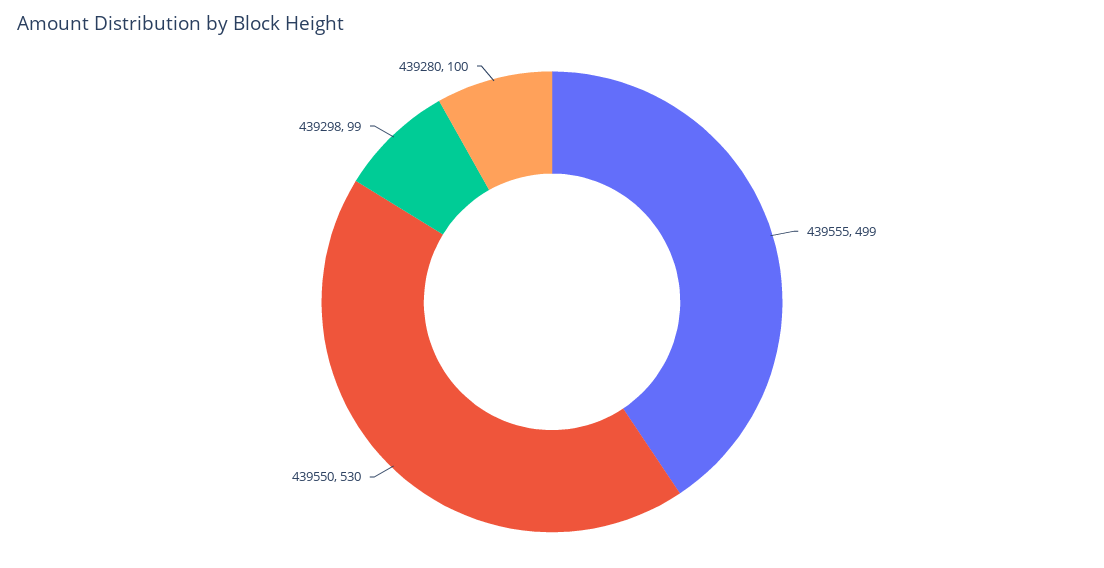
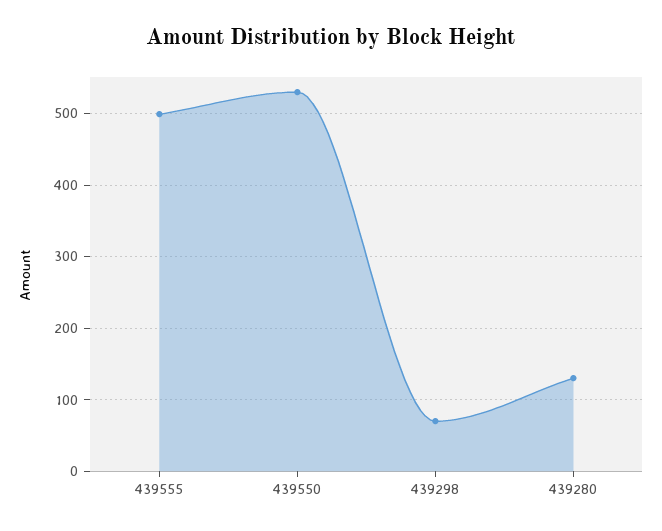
  {
    "439555": 499,
    "439550": 530,
-   "439298": 99,
+   "439298": 70,
-   "439280": 100
+   "439280": 130
  }

